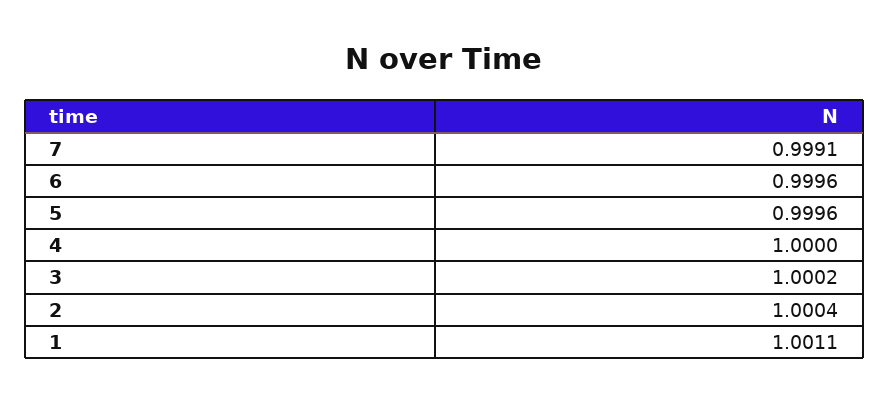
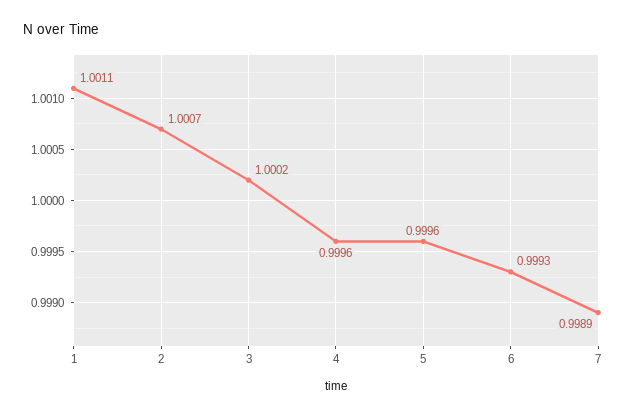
  {
-   "7": 0.9991,
+   "7": 0.9989,
-   "6": 0.9996,
+   "6": 0.9993,
    "5": 0.9996,
-   "4": 1,
+   "4": 0.9996,
    "3": 1.0002,
-   "2": 1.0004,
+   "2": 1.0007,
    "1": 1.0011
  }

